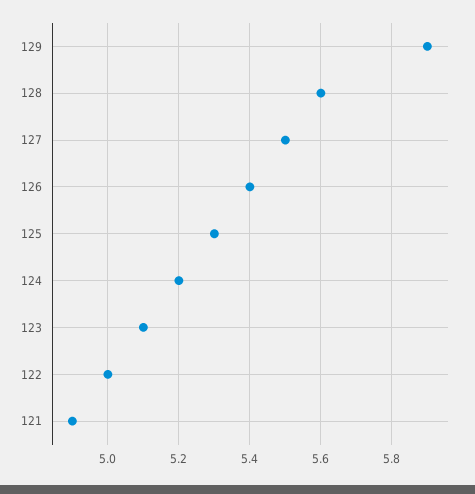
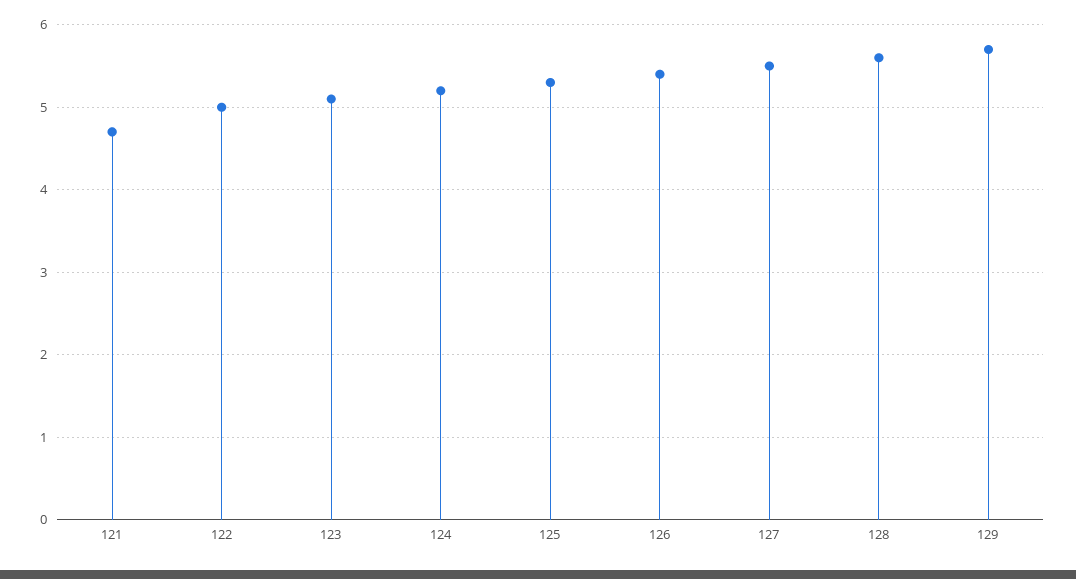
  {
-   "129": 5.9,
+   "129": 5.7,
    "128": 5.6,
    "127": 5.5,
    "126": 5.4,
    "125": 5.3,
    "124": 5.2,
    "123": 5.1,
    "122": 5,
-   "121": 4.9
+   "121": 4.7
  }

